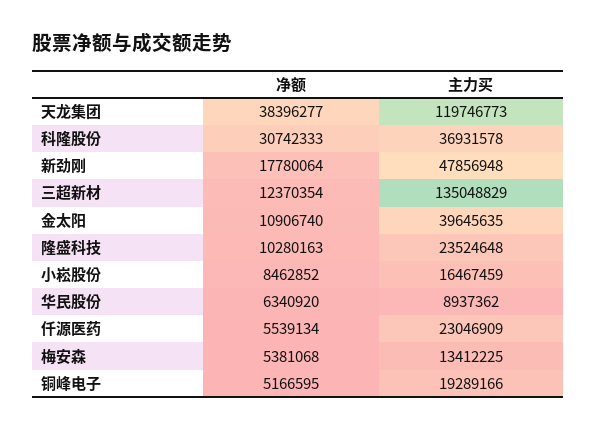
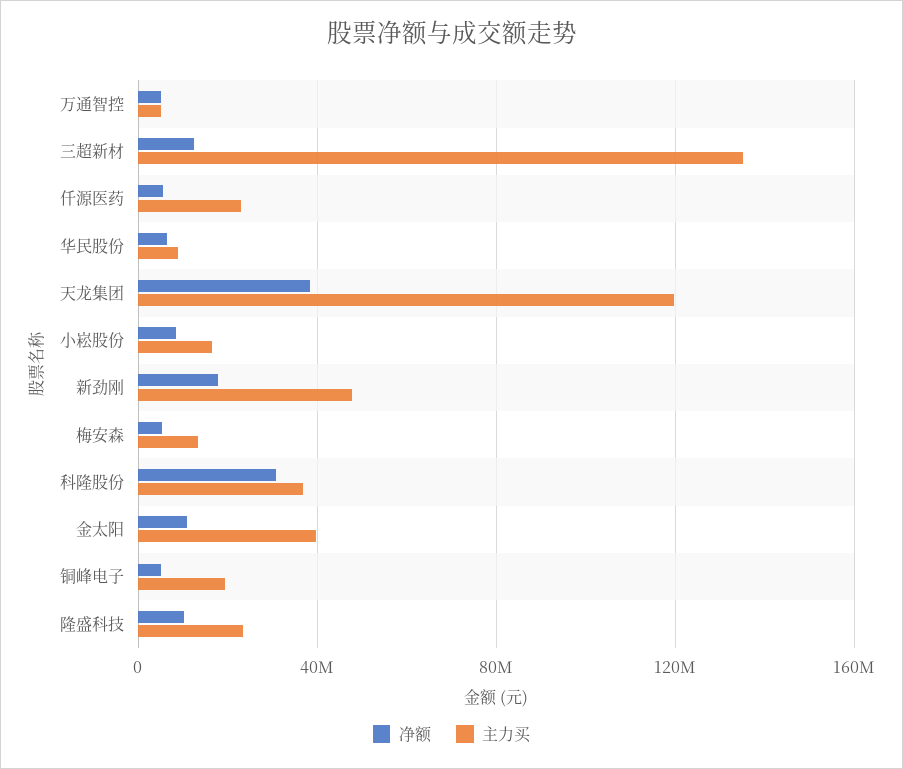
  {
    "净额": {
      "天龙集团": 38396277,
      "科隆股份": 30742333,
      "新劲刚": 17780064,
      "三超新材": 12370354,
      "金太阳": 10906740,
      "隆盛科技": 10280163,
      "小崧股份": 8462852,
      "华民股份": 6340920,
      "仟源医药": 5539134,
      "梅安森": 5381068,
-     "铜峰电子": 5166595
+     "铜峰电子": 5166595,
+     "万通智控": 5000000
    },
    "主力买": {
      "天龙集团": 119746773,
      "科隆股份": 36931578,
      "新劲刚": 47856948,
      "三超新材": 135048829,
      "金太阳": 39645635,
      "隆盛科技": 23524648,
      "小崧股份": 16467459,
      "华民股份": 8937362,
      "仟源医药": 23046909,
      "梅安森": 13412225,
-     "铜峰电子": 19289166
+     "铜峰电子": 19289166,
+     "万通智控": 5000000
    }
  }

